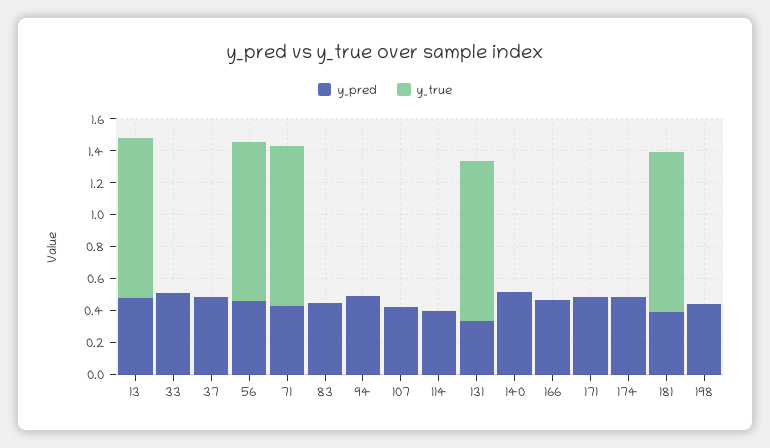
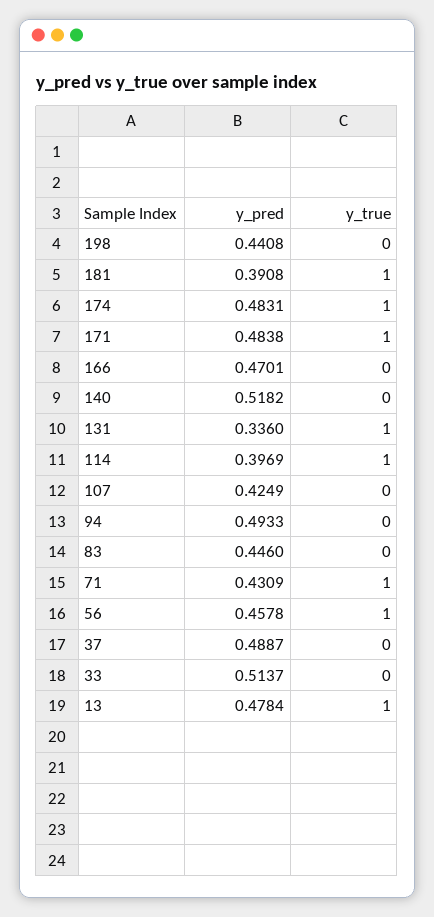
  {
    "y_pred": {
      "13": 0.4784,
      "33": 0.5137,
      "37": 0.4887,
      "56": 0.4578,
      "71": 0.4309,
      "83": 0.446,
      "94": 0.4933,
      "107": 0.4249,
      "114": 0.3969,
      "131": 0.336,
      "140": 0.5182,
      "166": 0.4701,
      "171": 0.4838,
      "174": 0.4831,
      "181": 0.3908,
      "198": 0.4408
    },
    "y_true": {
      "13": 1,
      "33": 0,
      "37": 0,
      "56": 1,
      "71": 1,
      "83": 0,
      "94": 0,
      "107": 0,
-     "114": 0,
+     "114": 1,
      "131": 1,
      "140": 0,
      "166": 0,
-     "171": 0,
+     "171": 1,
-     "174": 0,
+     "174": 1,
      "181": 1,
      "198": 0
    }
  }

